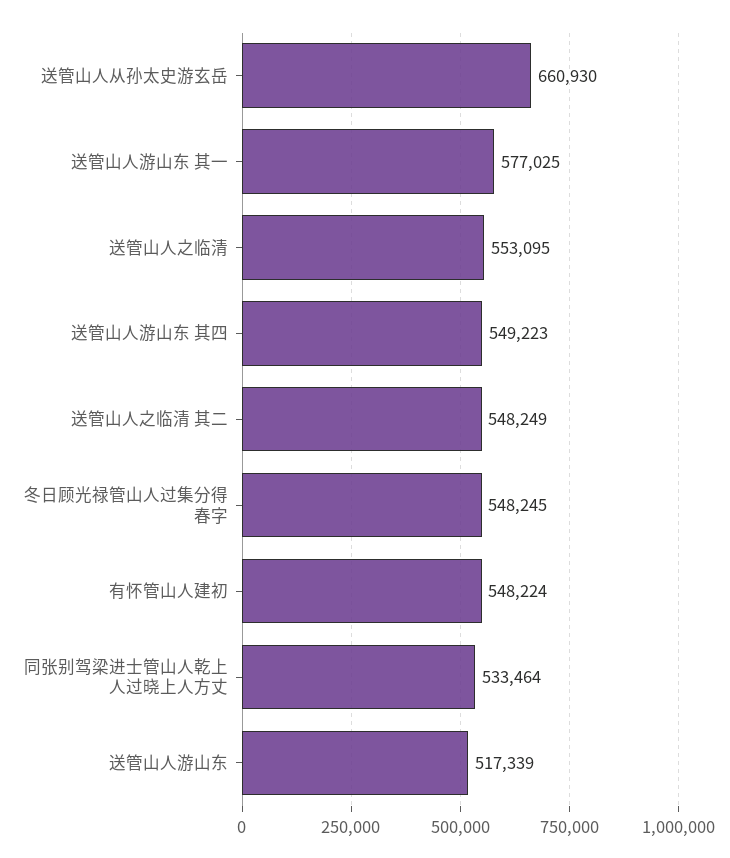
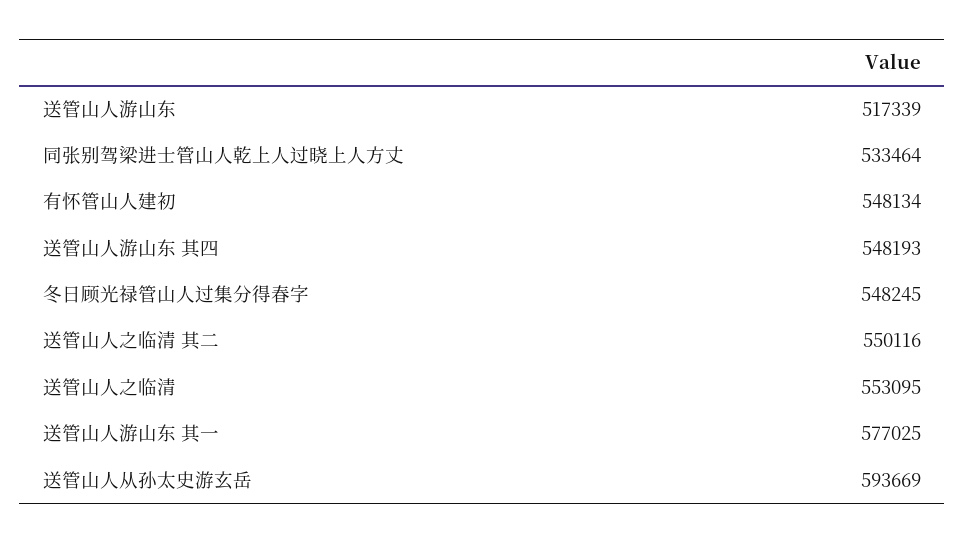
  {
-   "送管山人从孙太史游玄岳": 660930,
+   "送管山人从孙太史游玄岳": 593669,
    "送管山人游山东 其一": 577025,
    "送管山人之临清": 553095,
-   "送管山人游山东 其四": 549223,
+   "送管山人游山东 其四": 548193,
-   "送管山人之临清 其二": 548249,
+   "送管山人之临清 其二": 550116,
    "冬日顾光禄管山人过集分得春字": 548245,
-   "有怀管山人建初": 548224,
+   "有怀管山人建初": 548134,
    "同张别驾梁进士管山人乾上人过晓上人方丈": 533464,
    "送管山人游山东": 517339
  }

